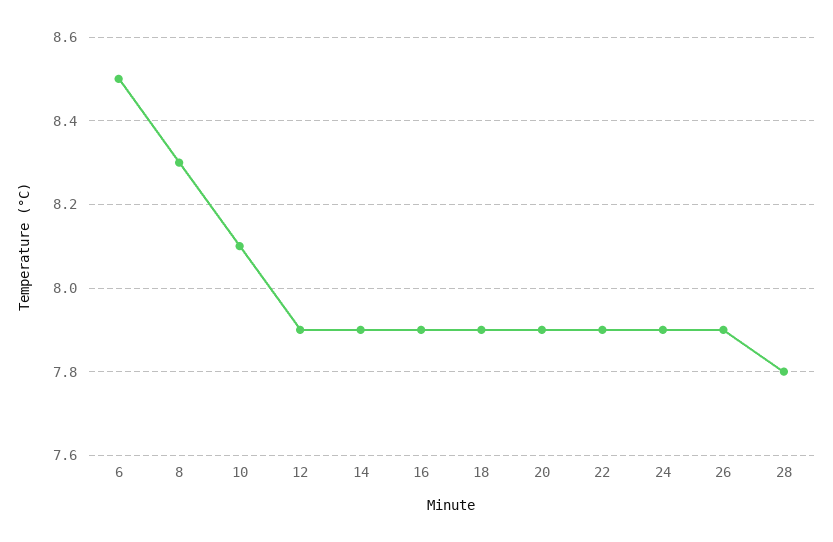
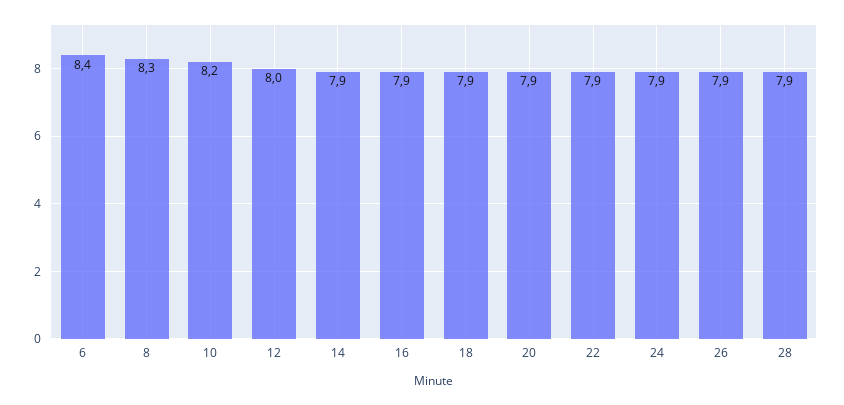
  {
-   "6": 8.5,
+   "6": 8.4,
    "8": 8.3,
-   "10": 8.1,
+   "10": 8.2,
-   "12": 7.9,
+   "12": 8,
    "14": 7.9,
    "16": 7.9,
    "18": 7.9,
    "20": 7.9,
    "22": 7.9,
    "24": 7.9,
    "26": 7.9,
-   "28": 7.8
+   "28": 7.9
  }

